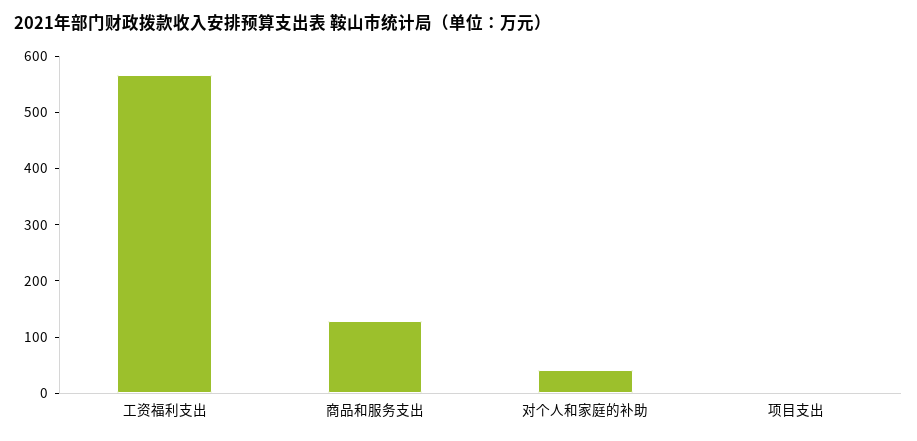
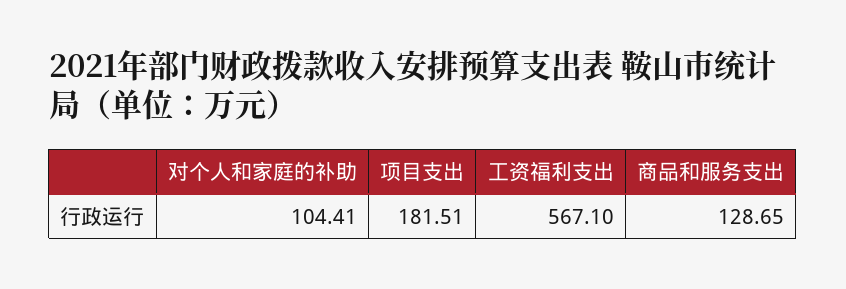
  {
    "工资福利支出": 567.1,
    "商品和服务支出": 128.65,
-   "对个人和家庭的补助": 40,
+   "对个人和家庭的补助": 104.41,
-   "项目支出": 0
+   "项目支出": 181.51
  }

